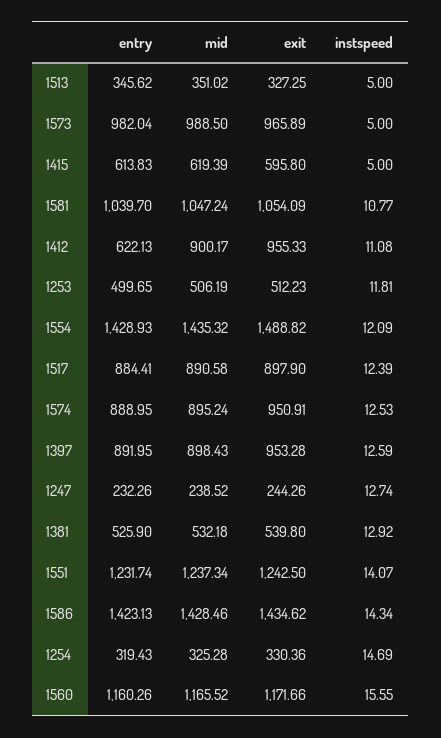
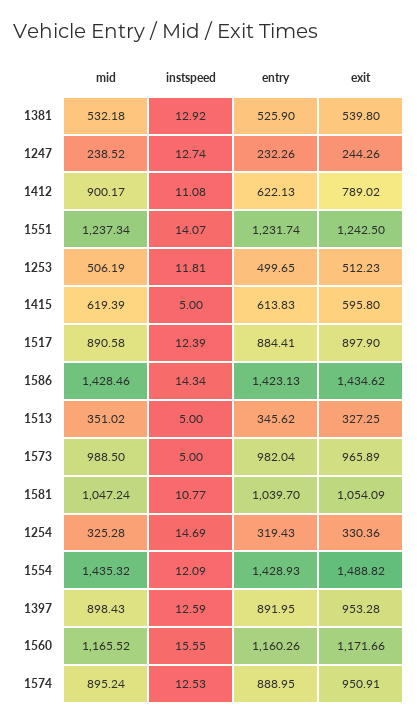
  {
    "entry": {
      "1513": 345.62,
      "1573": 982.04,
      "1415": 613.83,
      "1581": 1039.7,
      "1412": 622.13,
      "1253": 499.65,
      "1554": 1428.93,
      "1517": 884.41,
      "1574": 888.95,
      "1397": 891.95,
      "1247": 232.26,
      "1381": 525.9,
      "1551": 1231.74,
      "1586": 1423.13,
      "1254": 319.43,
      "1560": 1160.26
    },
    "mid": {
      "1513": 351.02,
      "1573": 988.5,
      "1415": 619.39,
      "1581": 1047.24,
      "1412": 900.17,
      "1253": 506.19,
      "1554": 1435.32,
      "1517": 890.58,
      "1574": 895.24,
      "1397": 898.43,
      "1247": 238.52,
      "1381": 532.18,
      "1551": 1237.34,
      "1586": 1428.46,
      "1254": 325.28,
      "1560": 1165.52
    },
    "exit": {
      "1513": 327.25,
      "1573": 965.89,
      "1415": 595.8,
      "1581": 1054.09,
-     "1412": 955.33,
+     "1412": 789.02,
      "1253": 512.23,
      "1554": 1488.82,
      "1517": 897.9,
      "1574": 950.91,
      "1397": 953.28,
      "1247": 244.26,
      "1381": 539.8,
      "1551": 1242.5,
      "1586": 1434.62,
      "1254": 330.36,
      "1560": 1171.66
    },
    "instspeed": {
      "1513": 5,
      "1573": 5,
      "1415": 5,
      "1581": 10.77,
      "1412": 11.08,
      "1253": 11.81,
      "1554": 12.09,
      "1517": 12.39,
      "1574": 12.53,
      "1397": 12.59,
      "1247": 12.74,
      "1381": 12.92,
      "1551": 14.07,
      "1586": 14.34,
      "1254": 14.69,
      "1560": 15.55
    }
  }

